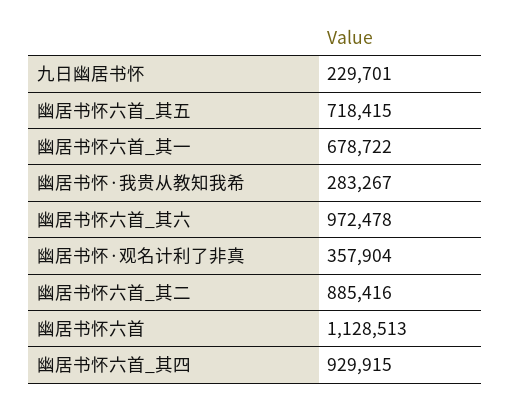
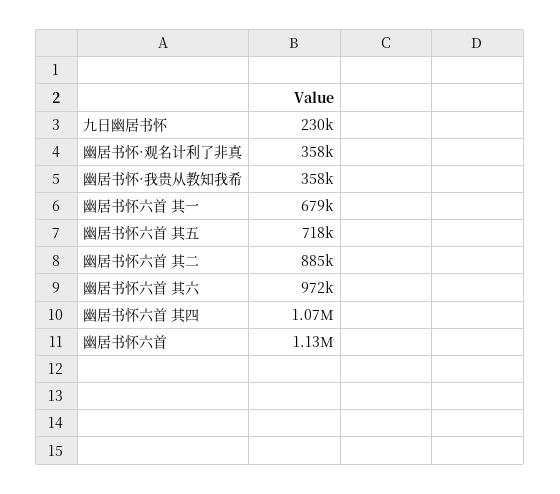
  {
    "九日幽居书怀": 229701,
    "幽居书怀六首_其五": 718415,
    "幽居书怀六首_其一": 678722,
-   "幽居书怀·我贵从教知我希": 283267,
+   "幽居书怀·我贵从教知我希": 358000,
    "幽居书怀六首_其六": 972478,
    "幽居书怀·观名计利了非真": 357904,
    "幽居书怀六首_其二": 885416,
    "幽居书怀六首": 1128513,
-   "幽居书怀六首_其四": 929915
+   "幽居书怀六首_其四": 1070000
  }

